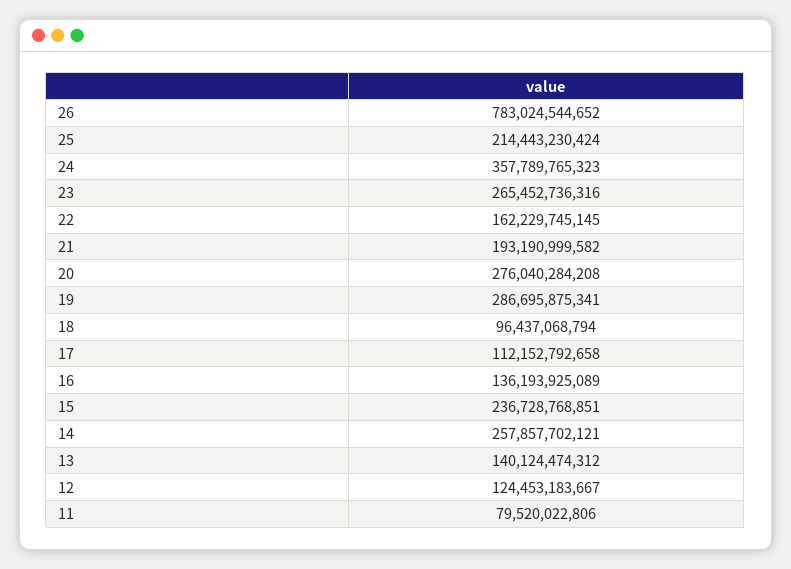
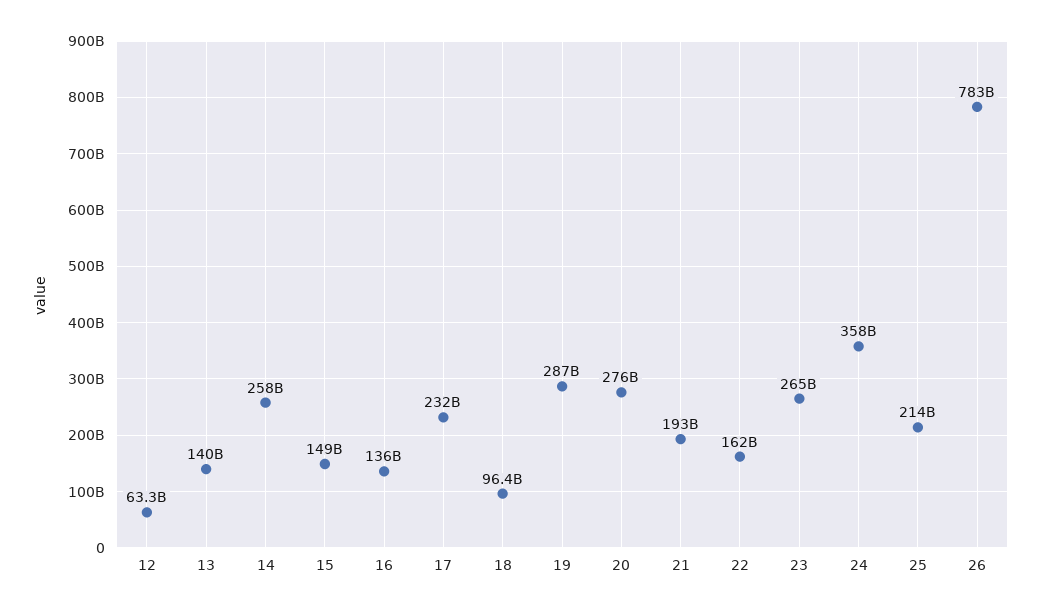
  {
    "26": 783024544652,
    "25": 214443230424,
    "24": 357789765323,
    "23": 265452736316,
    "22": 162229745145,
    "21": 193190999582,
    "20": 276040284208,
    "19": 286695875341,
    "18": 96437068794,
-   "17": 112152792658,
+   "17": 232000000000,
    "16": 136193925089,
-   "15": 236728768851,
+   "15": 149000000000,
    "14": 257857702121,
    "13": 140124474312,
-   "12": 124453183667,
+   "12": 63300000000
-   "11": 79520022806
  }

